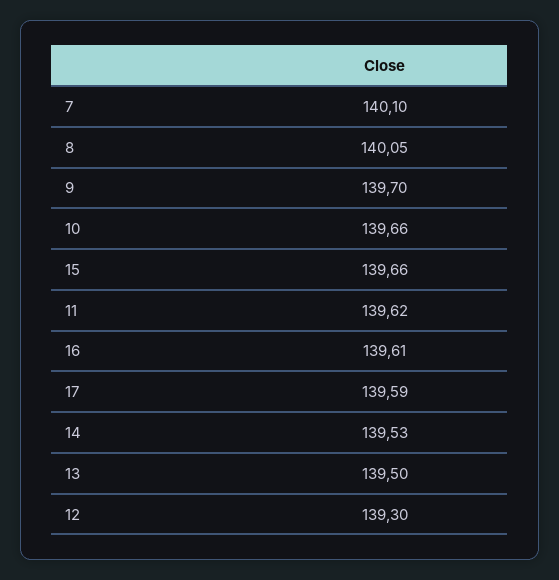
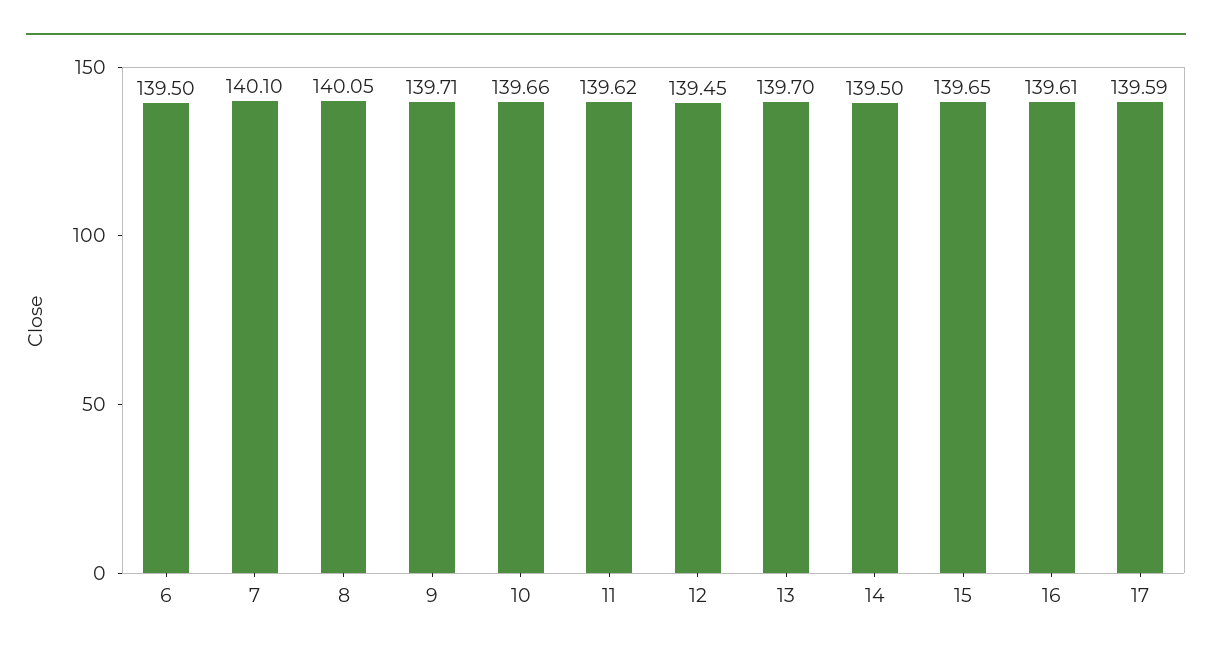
  {
    "7": 140.1,
    "8": 140.05,
-   "9": 139.7,
+   "9": 139.71,
    "10": 139.66,
-   "15": 139.66,
+   "15": 139.65,
    "11": 139.62,
    "16": 139.61,
    "17": 139.59,
-   "14": 139.53,
+   "14": 139.5,
-   "13": 139.5,
+   "13": 139.7,
-   "12": 139.3
+   "12": 139.45,
+   "6": 139.5
  }

